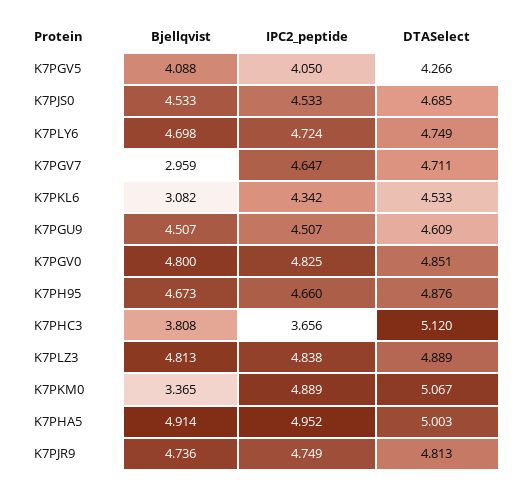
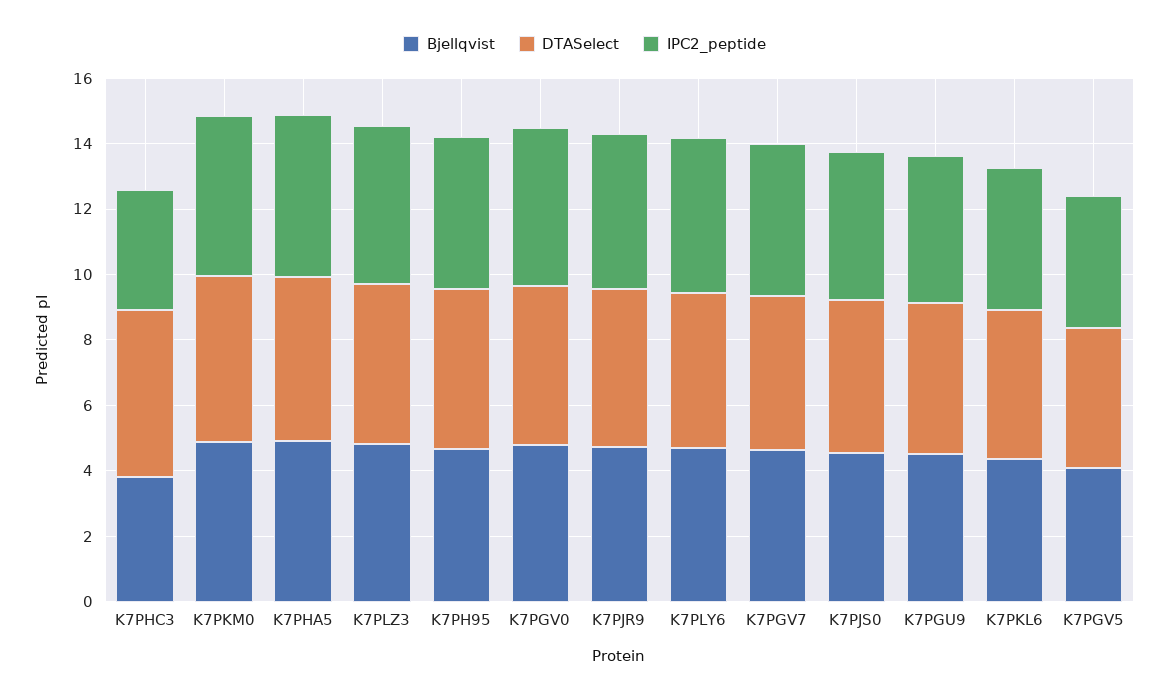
  {
    "Bjellqvist": {
      "K7PGV5": 4.088,
      "K7PJS0": 4.533,
      "K7PLY6": 4.698,
-     "K7PGV7": 2.959,
+     "K7PGV7": 4.5,
-     "K7PKL6": 3.082,
+     "K7PKL6": 4.5,
      "K7PGU9": 4.507,
      "K7PGV0": 4.8,
      "K7PH95": 4.673,
      "K7PHC3": 3.808,
      "K7PLZ3": 4.813,
-     "K7PKM0": 3.365,
+     "K7PKM0": 5,
      "K7PHA5": 4.914,
      "K7PJR9": 4.736
    },
    "IPC2_peptide": {
      "K7PGV5": 4.05,
      "K7PJS0": 4.533,
      "K7PLY6": 4.724,
      "K7PGV7": 4.647,
      "K7PKL6": 4.342,
      "K7PGU9": 4.507,
      "K7PGV0": 4.825,
      "K7PH95": 4.66,
      "K7PHC3": 3.656,
      "K7PLZ3": 4.838,
      "K7PKM0": 4.889,
      "K7PHA5": 4.952,
      "K7PJR9": 4.749
    },
    "DTASelect": {
      "K7PGV5": 4.266,
      "K7PJS0": 4.685,
      "K7PLY6": 4.749,
      "K7PGV7": 4.711,
      "K7PKL6": 4.533,
      "K7PGU9": 4.609,
      "K7PGV0": 4.851,
      "K7PH95": 4.876,
      "K7PHC3": 5.12,
      "K7PLZ3": 4.889,
      "K7PKM0": 5.067,
      "K7PHA5": 5.003,
      "K7PJR9": 4.813
    }
  }

